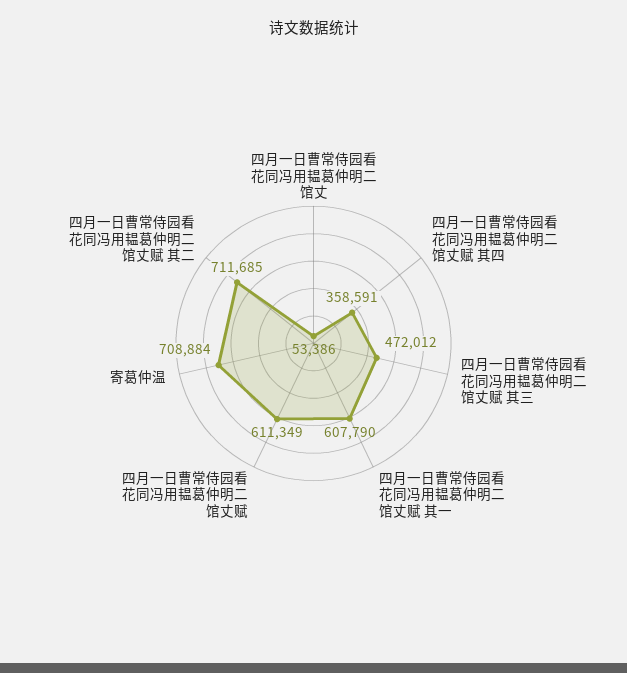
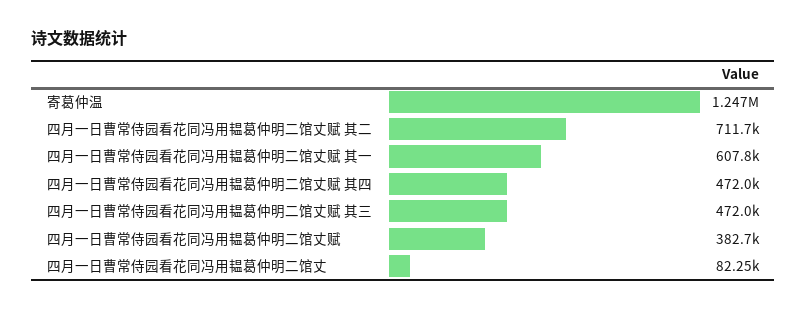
  {
-   "四月一日曹常侍园看花同冯用韫葛仲明二馆丈": 53386,
+   "四月一日曹常侍园看花同冯用韫葛仲明二馆丈": 82250,
-   "四月一日曹常侍园看花同冯用韫葛仲明二馆丈赋 其四": 358591,
+   "四月一日曹常侍园看花同冯用韫葛仲明二馆丈赋 其四": 472000,
    "四月一日曹常侍园看花同冯用韫葛仲明二馆丈赋 其三": 472012,
    "四月一日曹常侍园看花同冯用韫葛仲明二馆丈赋 其一": 607790,
-   "四月一日曹常侍园看花同冯用韫葛仲明二馆丈赋": 611349,
+   "四月一日曹常侍园看花同冯用韫葛仲明二馆丈赋": 382700,
-   "寄葛仲温": 708884,
+   "寄葛仲温": 1247000,
    "四月一日曹常侍园看花同冯用韫葛仲明二馆丈赋 其二": 711685
  }

